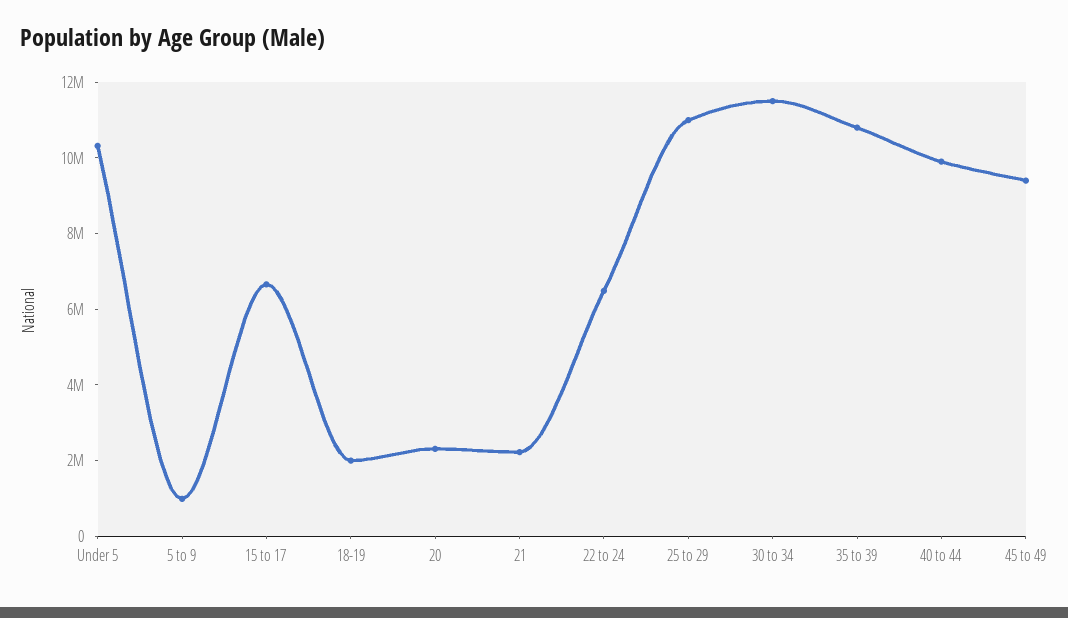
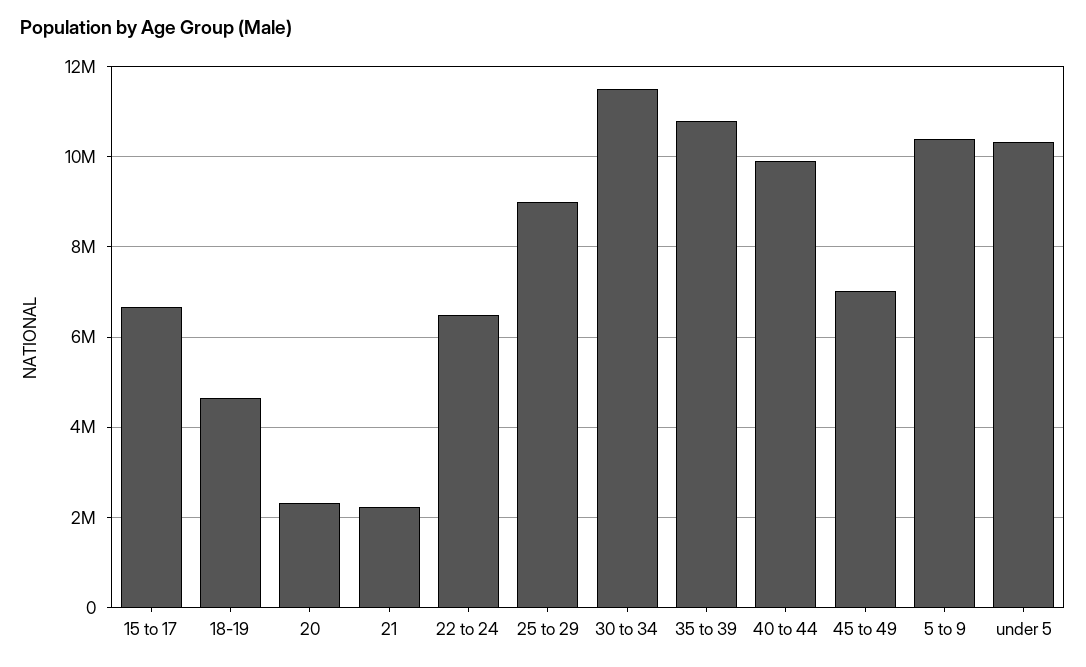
  {
    "Under 5": 10400000,
-   "5 to 9": 1000000,
+   "5 to 9": 10400000,
    "15 to 17": 6600000,
-   "18-19": 2000000,
+   "18-19": 4600000,
    "20": 2400000,
    "21": 2200000,
    "22 to 24": 6400000,
-   "25 to 29": 11000000,
+   "25 to 29": 9000000,
    "30 to 34": 11600000,
    "35 to 39": 10800000,
    "40 to 44": 10000000,
-   "45 to 49": 9500000
+   "45 to 49": 7000000
  }

